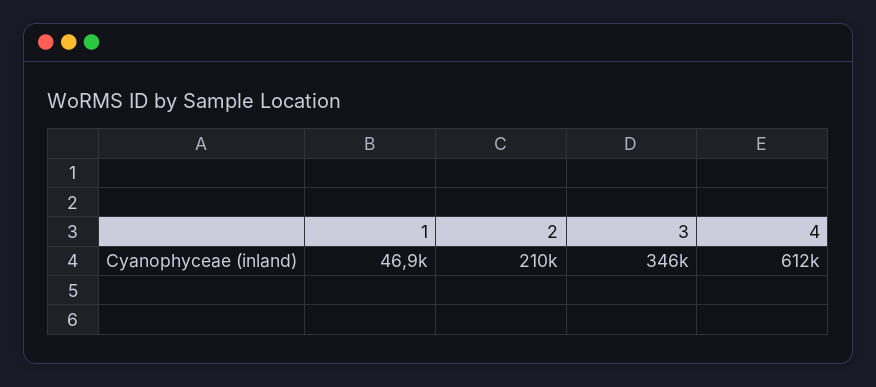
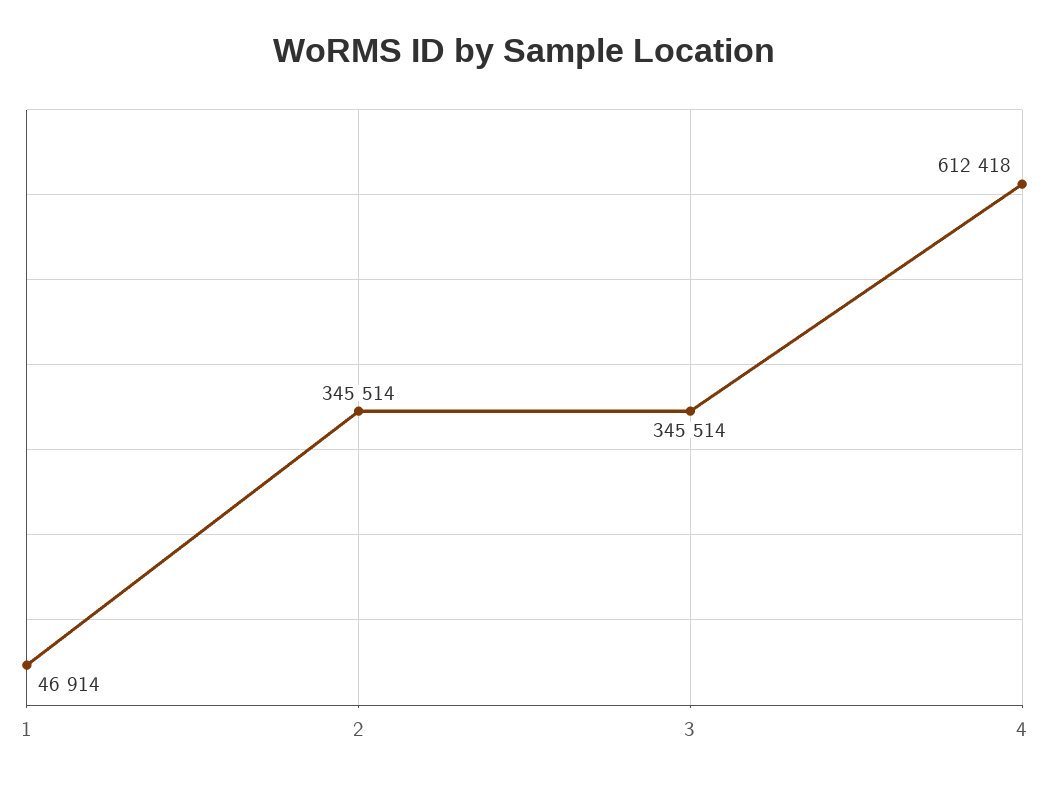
  {
    "1": 46914,
-   "2": 210000,
+   "2": 345514,
    "3": 345514,
    "4": 612418
  }

